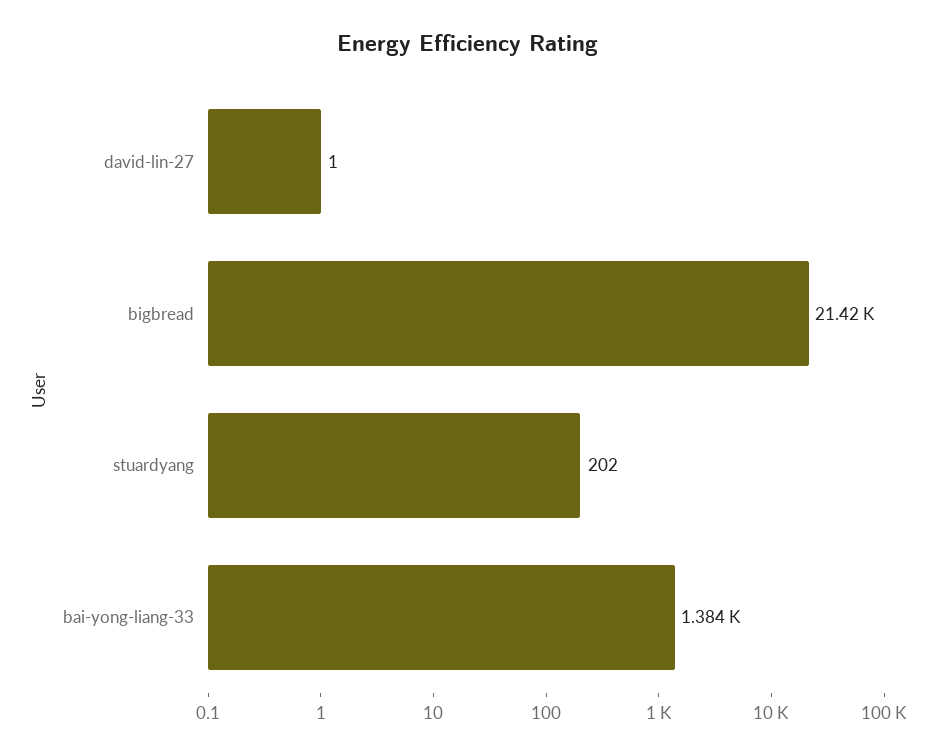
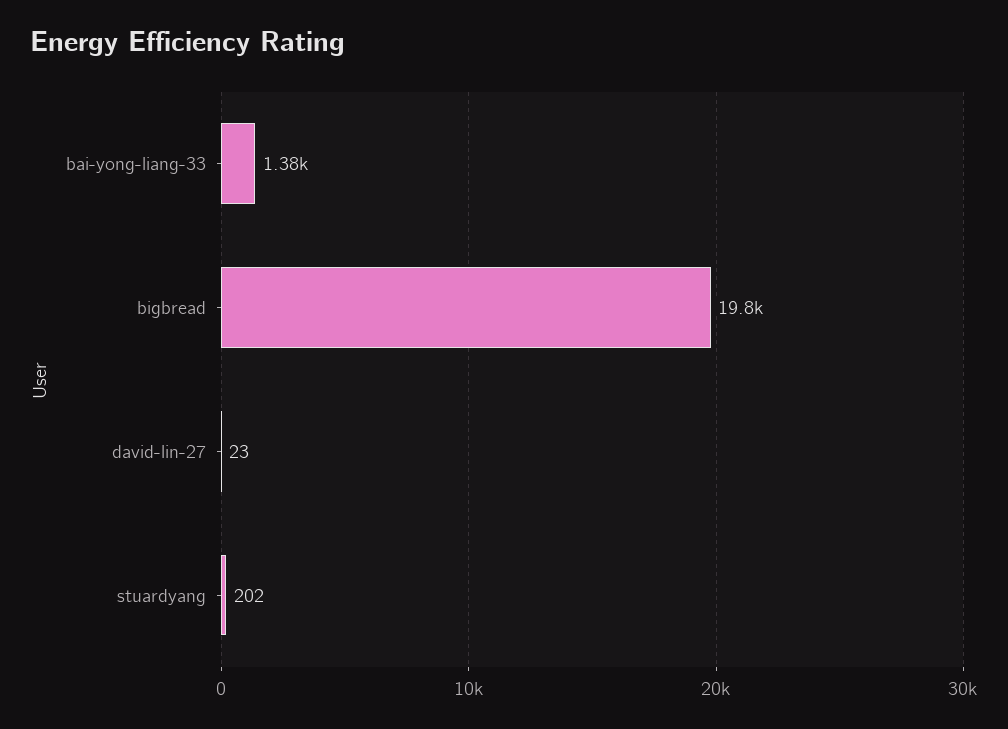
  {
-   "david-lin-27": 1,
+   "david-lin-27": 23,
-   "bigbread": 21420,
+   "bigbread": 19800,
    "stuardyang": 202,
    "bai-yong-liang-33": 1384
  }

